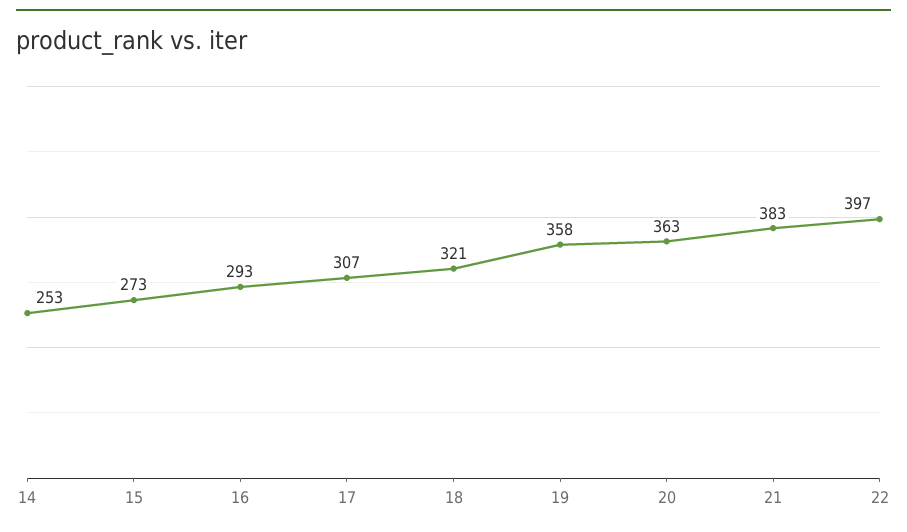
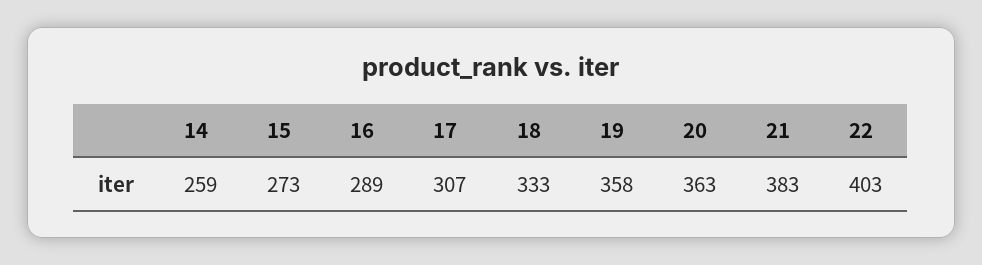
  {
-   "14": 253,
+   "14": 259,
    "15": 273,
-   "16": 293,
+   "16": 289,
    "17": 307,
-   "18": 321,
+   "18": 333,
    "19": 358,
    "20": 363,
    "21": 383,
-   "22": 397
+   "22": 403
  }

